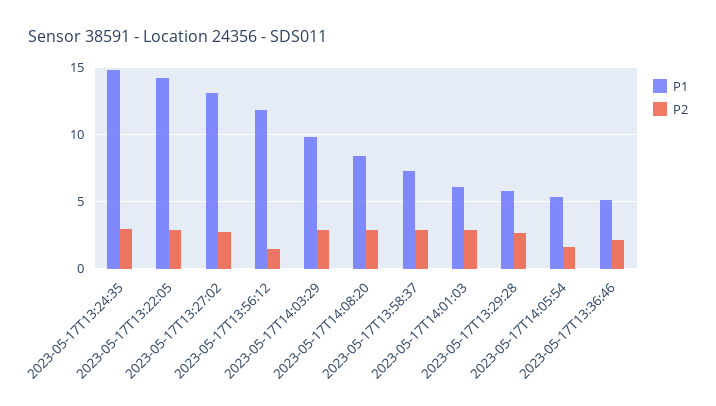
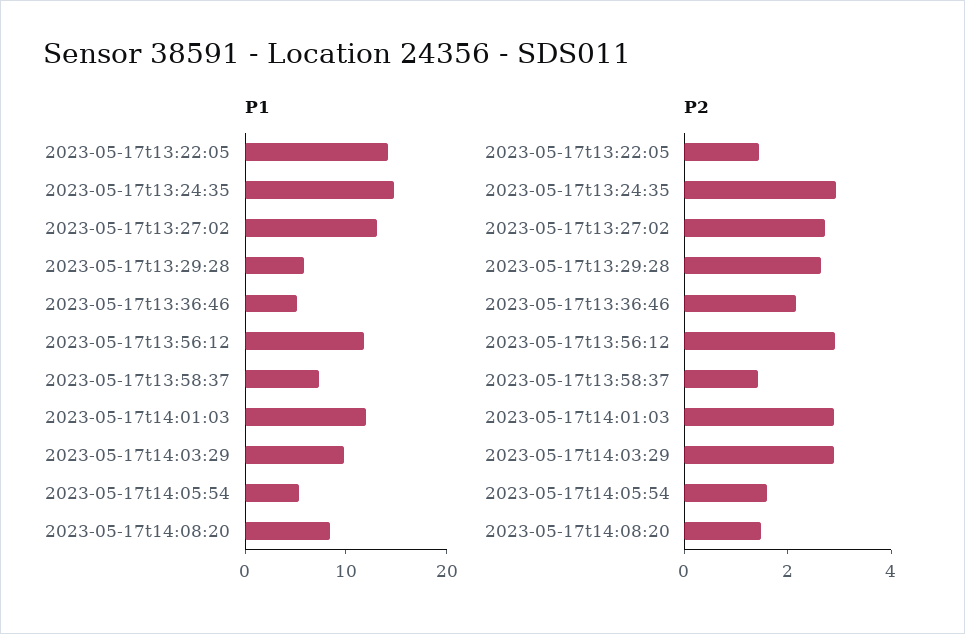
  {
    "P1": {
      "2023-05-17T13:24:35": 15,
      "2023-05-17T13:22:05": 14,
      "2023-05-17T13:27:02": 13,
      "2023-05-17T13:56:12": 12,
      "2023-05-17T14:03:29": 10,
      "2023-05-17T14:08:20": 8.5,
      "2023-05-17T13:58:37": 7.5,
-     "2023-05-17T14:01:03": 6,
+     "2023-05-17T14:01:03": 12,
      "2023-05-17T13:29:28": 6,
      "2023-05-17T14:05:54": 5.5,
      "2023-05-17T13:36:46": 5
    },
    "P2": {
      "2023-05-17T13:24:35": 3,
-     "2023-05-17T13:22:05": 3,
+     "2023-05-17T13:22:05": 1.5,
      "2023-05-17T13:27:02": 2.5,
-     "2023-05-17T13:56:12": 1.5,
+     "2023-05-17T13:56:12": 3,
      "2023-05-17T14:03:29": 3,
-     "2023-05-17T14:08:20": 3,
+     "2023-05-17T14:08:20": 1.5,
-     "2023-05-17T13:58:37": 3,
+     "2023-05-17T13:58:37": 1.5,
      "2023-05-17T14:01:03": 3,
      "2023-05-17T13:29:28": 2.5,
      "2023-05-17T14:05:54": 1.5,
      "2023-05-17T13:36:46": 2
    }
  }

